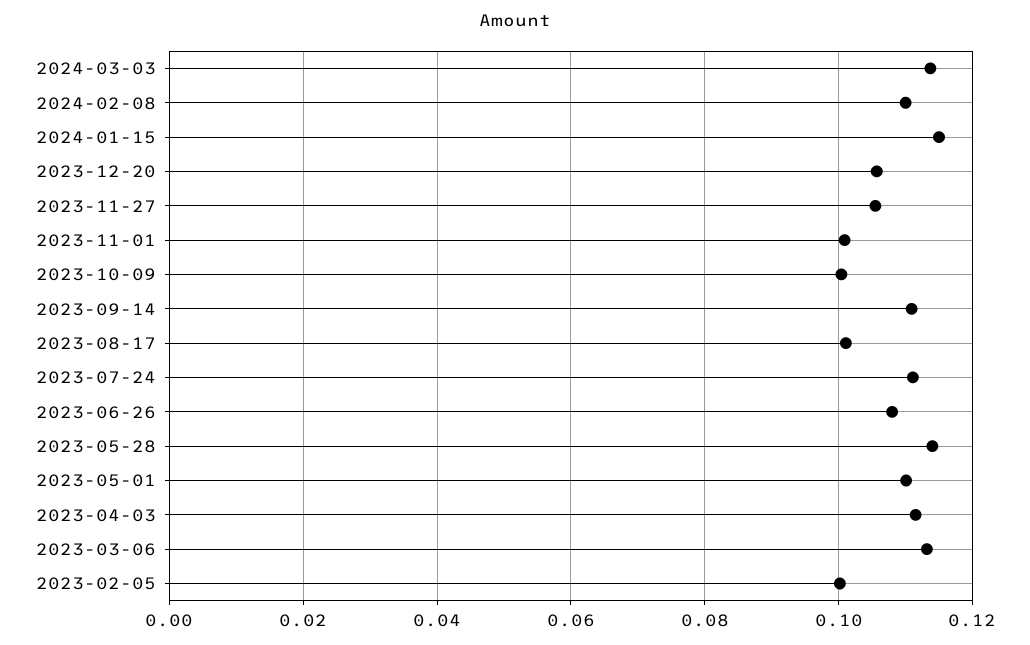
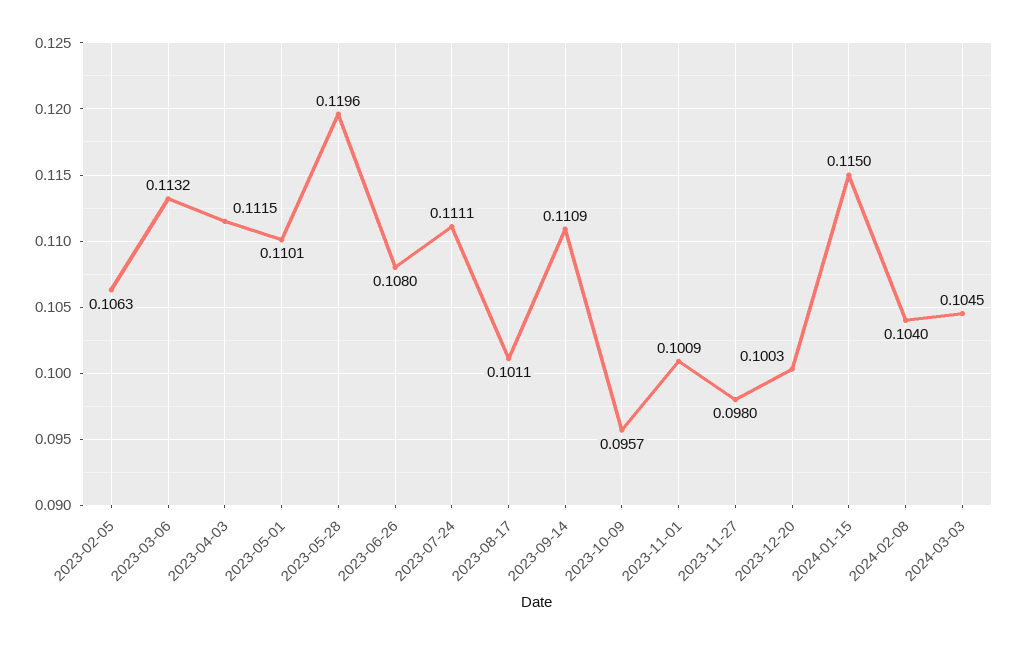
  {
-   "2024-03-03": 0.114,
+   "2024-03-03": 0.1045,
-   "2024-02-08": 0.11,
+   "2024-02-08": 0.104,
    "2024-01-15": 0.115,
-   "2023-12-20": 0.106,
+   "2023-12-20": 0.1003,
-   "2023-11-27": 0.106,
+   "2023-11-27": 0.098,
    "2023-11-01": 0.1009,
-   "2023-10-09": 0.1,
+   "2023-10-09": 0.0957,
    "2023-09-14": 0.1109,
    "2023-08-17": 0.1011,
    "2023-07-24": 0.1111,
    "2023-06-26": 0.108,
-   "2023-05-28": 0.114,
+   "2023-05-28": 0.1196,
    "2023-05-01": 0.1101,
    "2023-04-03": 0.1115,
    "2023-03-06": 0.1132,
-   "2023-02-05": 0.1
+   "2023-02-05": 0.1063
  }

